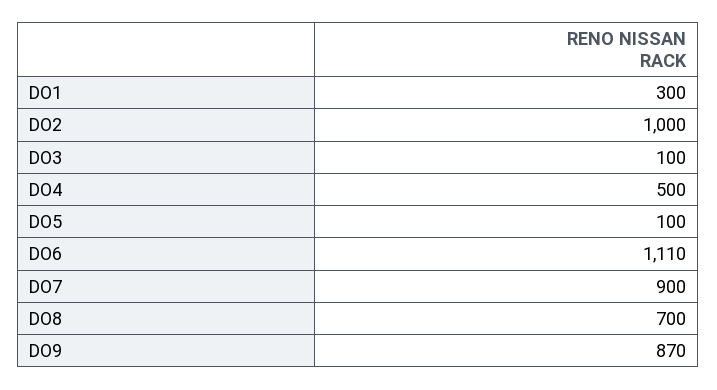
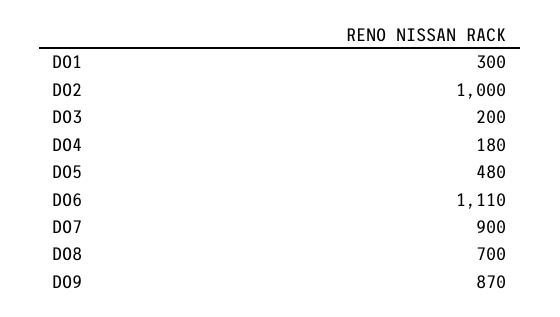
  {
    "DO1": 300,
    "DO2": 1000,
-   "DO3": 100,
+   "DO3": 200,
-   "DO4": 500,
+   "DO4": 180,
-   "DO5": 100,
+   "DO5": 480,
    "DO6": 1110,
    "DO7": 900,
    "DO8": 700,
    "DO9": 870
  }

